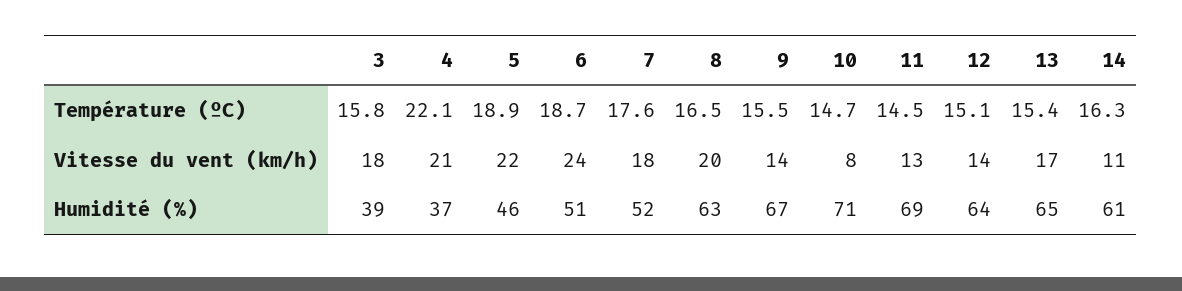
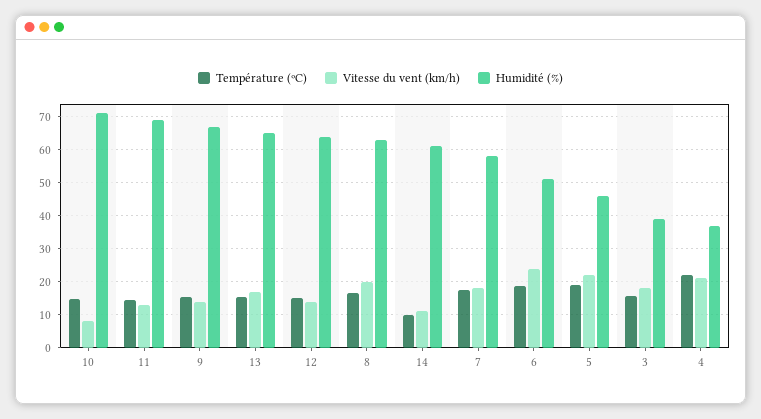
  {
    "Température (ºC)": {
      "3": 15.8,
      "4": 22.1,
      "5": 18.9,
      "6": 18.7,
      "7": 17.6,
      "8": 16.5,
      "9": 15.5,
      "10": 14.7,
      "11": 14.5,
      "12": 15.1,
      "13": 15.4,
-     "14": 16.3
+     "14": 10
    },
    "Vitesse du vent (km/h)": {
      "3": 18,
      "4": 21,
      "5": 22,
      "6": 24,
      "7": 18,
      "8": 20,
      "9": 14,
      "10": 8,
      "11": 13,
      "12": 14,
      "13": 17,
      "14": 11
    },
    "Humidité (%)": {
      "3": 39,
      "4": 37,
      "5": 46,
      "6": 51,
-     "7": 52,
+     "7": 58,
      "8": 63,
      "9": 67,
      "10": 71,
      "11": 69,
      "12": 64,
      "13": 65,
      "14": 61
    }
  }

